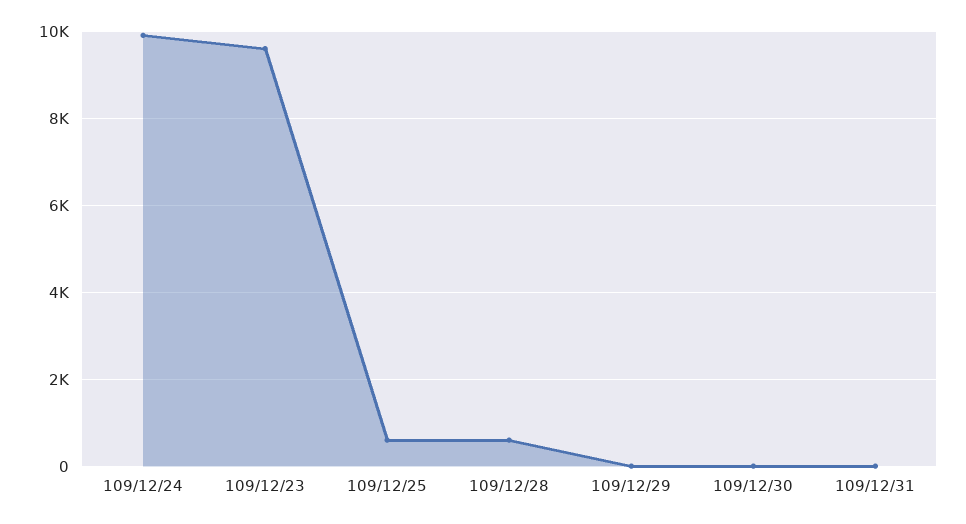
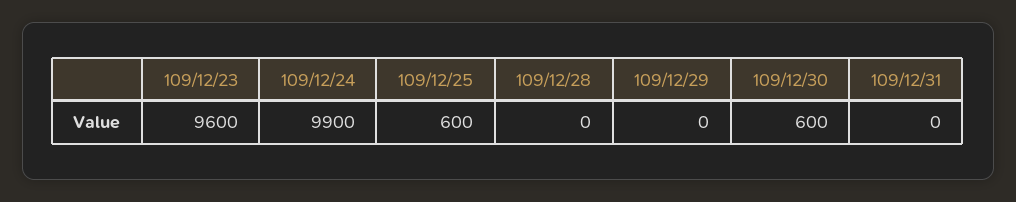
  {
    "109/12/24": 9900,
    "109/12/23": 9600,
    "109/12/25": 600,
-   "109/12/28": 600,
+   "109/12/28": 0,
    "109/12/29": 0,
-   "109/12/30": 0,
+   "109/12/30": 600,
    "109/12/31": 0
  }

